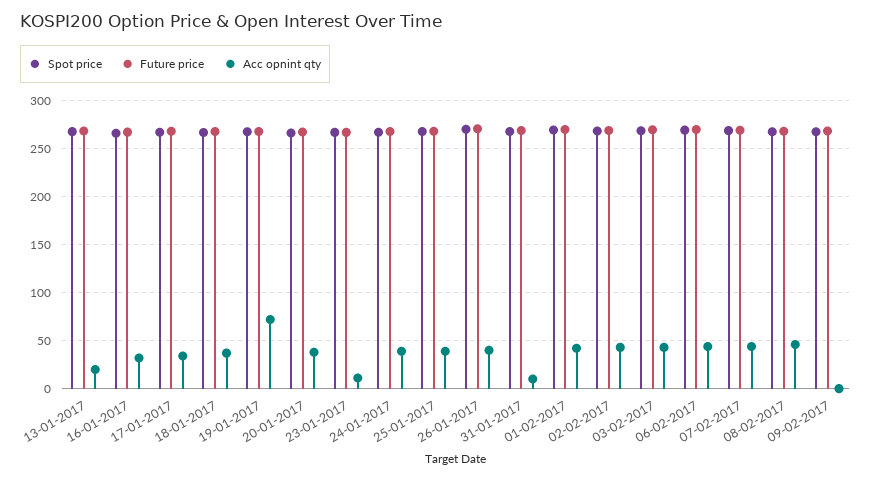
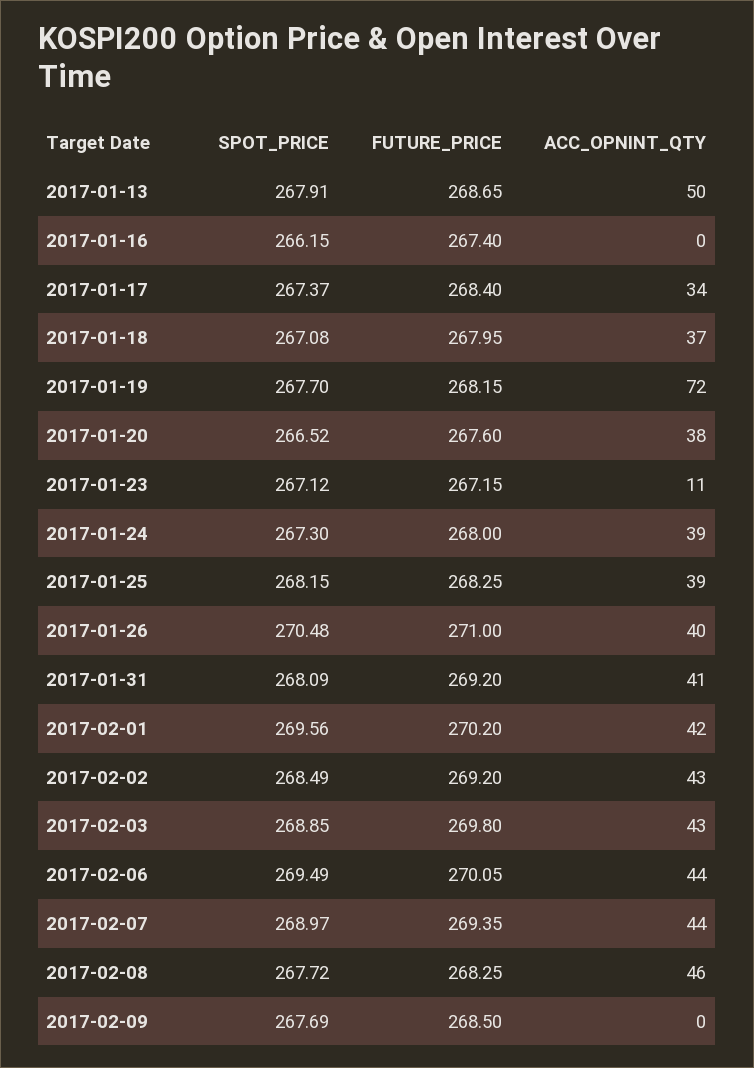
  {
    "Spot price": {
      "13-01-2017": 267.91,
      "16-01-2017": 266.15,
      "17-01-2017": 267.37,
      "18-01-2017": 267.08,
      "19-01-2017": 267.7,
      "20-01-2017": 266.52,
      "23-01-2017": 267.12,
      "24-01-2017": 267.3,
      "25-01-2017": 268.15,
      "26-01-2017": 270.48,
      "31-01-2017": 268.09,
      "01-02-2017": 269.56,
      "02-02-2017": 268.49,
      "03-02-2017": 268.85,
      "06-02-2017": 269.49,
      "07-02-2017": 268.97,
      "08-02-2017": 267.72,
      "09-02-2017": 267.69
    },
    "Future price": {
      "13-01-2017": 268.65,
      "16-01-2017": 267.4,
      "17-01-2017": 268.4,
      "18-01-2017": 267.95,
      "19-01-2017": 268.15,
      "20-01-2017": 267.6,
      "23-01-2017": 267.15,
      "24-01-2017": 268,
      "25-01-2017": 268.25,
      "26-01-2017": 271,
      "31-01-2017": 269.2,
      "01-02-2017": 270.2,
      "02-02-2017": 269.2,
      "03-02-2017": 269.8,
      "06-02-2017": 270.05,
      "07-02-2017": 269.35,
      "08-02-2017": 268.25,
      "09-02-2017": 268.5
    },
    "Acc opnint qty": {
-     "13-01-2017": 20,
+     "13-01-2017": 50,
-     "16-01-2017": 30,
+     "16-01-2017": 0,
      "17-01-2017": 34,
      "18-01-2017": 37,
      "19-01-2017": 72,
      "20-01-2017": 38,
      "23-01-2017": 11,
      "24-01-2017": 39,
      "25-01-2017": 39,
      "26-01-2017": 40,
-     "31-01-2017": 10,
+     "31-01-2017": 41,
      "01-02-2017": 42,
      "02-02-2017": 43,
      "03-02-2017": 43,
      "06-02-2017": 44,
      "07-02-2017": 44,
      "08-02-2017": 46,
      "09-02-2017": 0
    }
  }

